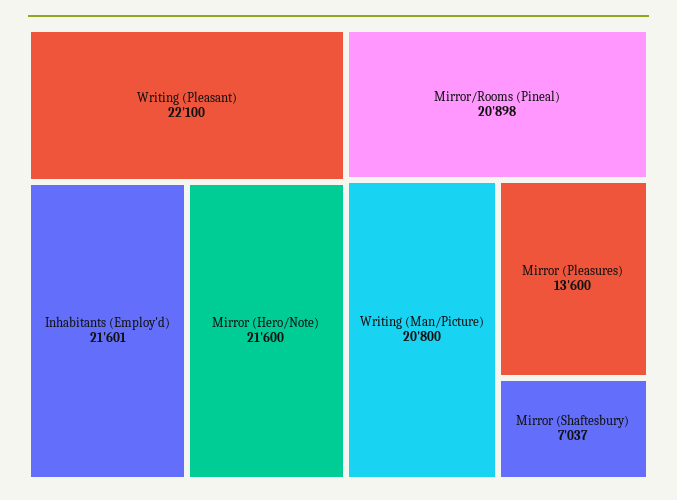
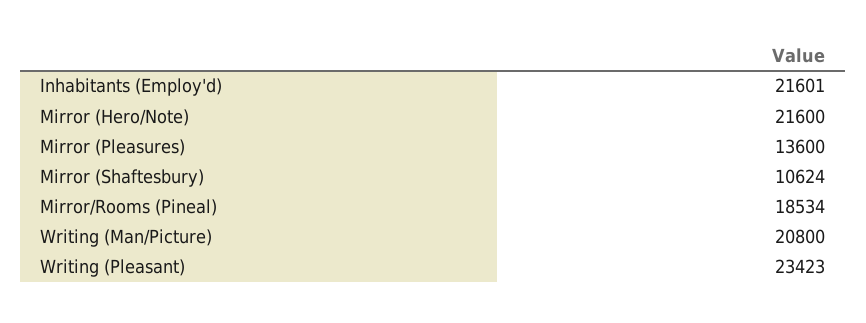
  {
-   "Writing (Pleasant)": 22100,
+   "Writing (Pleasant)": 23423,
    "Inhabitants (Employ'd)": 21601,
    "Mirror (Hero/Note)": 21600,
-   "Mirror/Rooms (Pineal)": 20898,
+   "Mirror/Rooms (Pineal)": 18534,
    "Writing (Man/Picture)": 20800,
    "Mirror (Pleasures)": 13600,
-   "Mirror (Shaftesbury)": 7037
+   "Mirror (Shaftesbury)": 10624
  }

